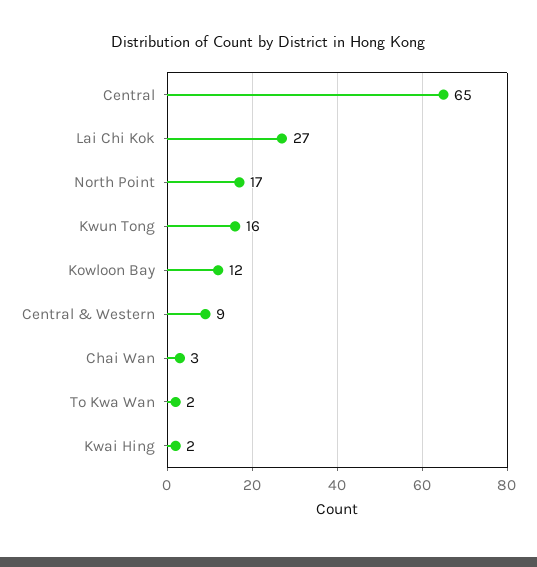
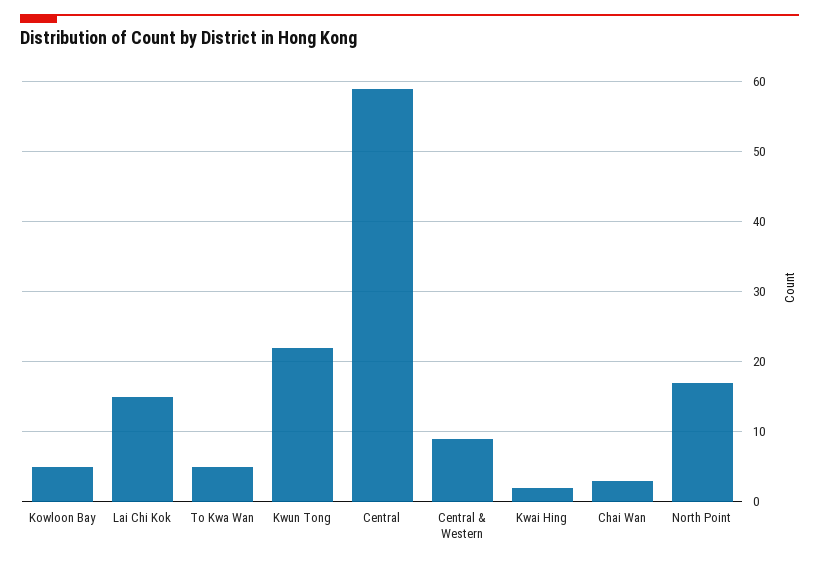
  {
-   "Central": 65,
+   "Central": 59,
-   "Lai Chi Kok": 27,
+   "Lai Chi Kok": 15,
    "North Point": 17,
-   "Kwun Tong": 16,
+   "Kwun Tong": 22,
-   "Kowloon Bay": 12,
+   "Kowloon Bay": 5,
    "Central & Western": 9,
    "Chai Wan": 3,
-   "To Kwa Wan": 2,
+   "To Kwa Wan": 5,
    "Kwai Hing": 2
  }

